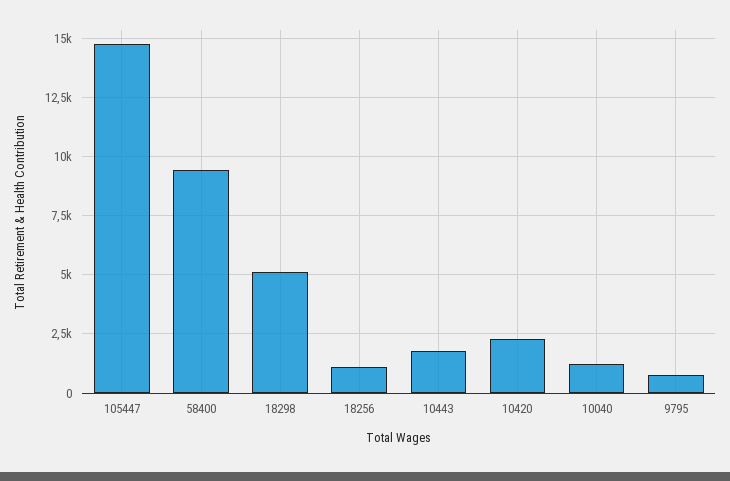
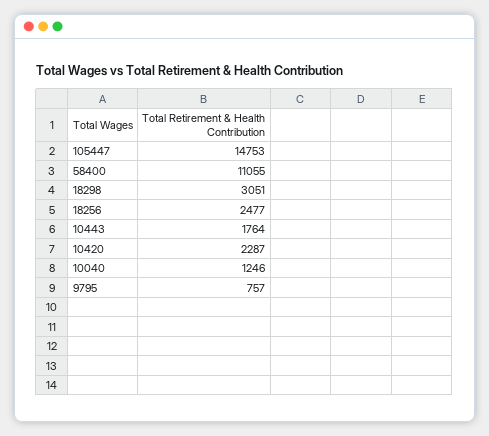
  {
    "105447": 14753,
-   "58400": 9500,
+   "58400": 11055,
-   "18298": 5000,
+   "18298": 3051,
-   "18256": 1000,
+   "18256": 2477,
    "10443": 1764,
    "10420": 2287,
    "10040": 1246,
    "9795": 757
  }

